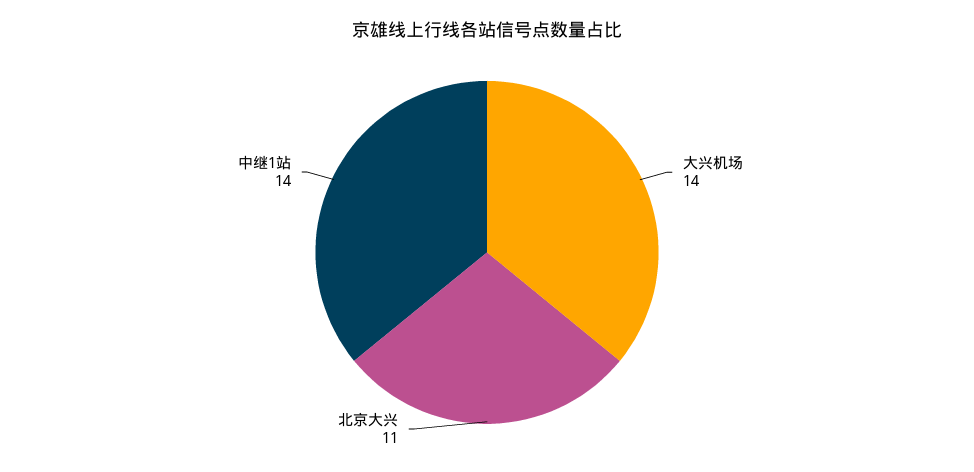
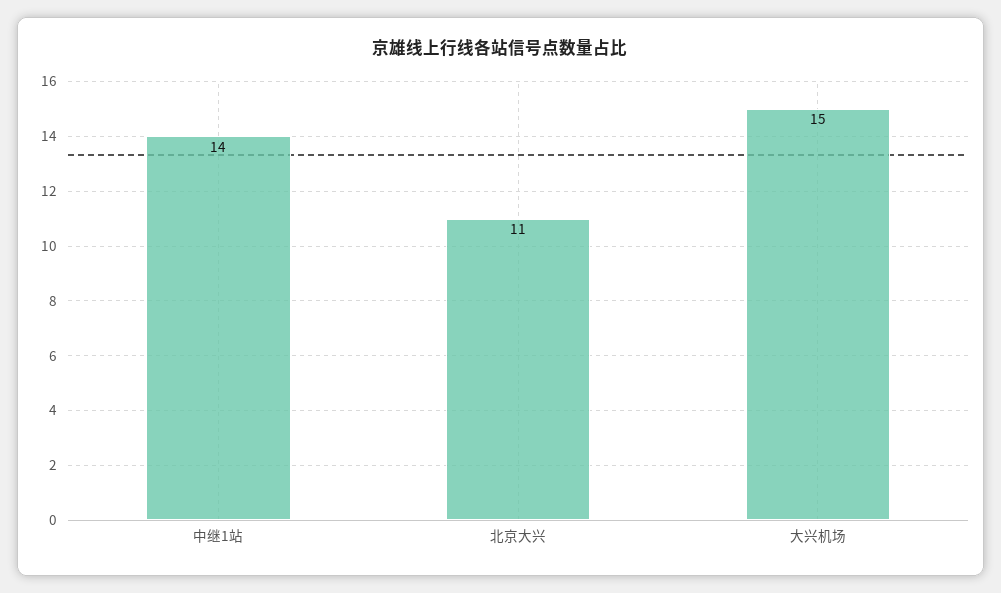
  {
-   "大兴机场": 14,
+   "大兴机场": 15,
    "北京大兴": 11,
    "中继1站": 14
  }

